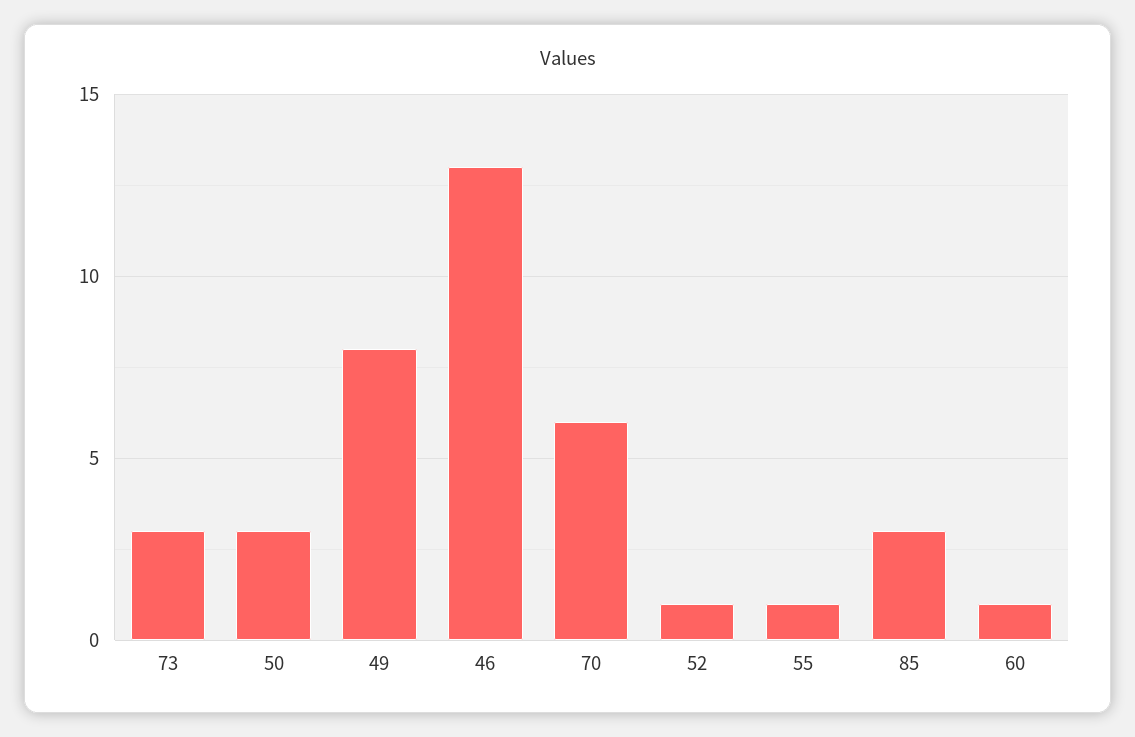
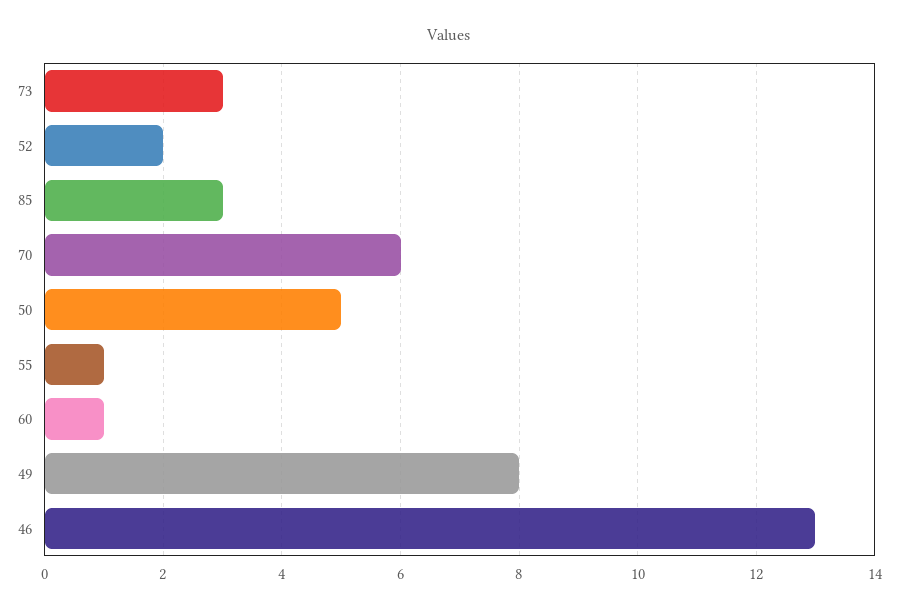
  {
    "73": 3,
-   "50": 3,
+   "50": 5,
    "49": 8,
    "46": 13,
    "70": 6,
-   "52": 1,
+   "52": 2,
    "55": 1,
    "85": 3,
    "60": 1
  }

